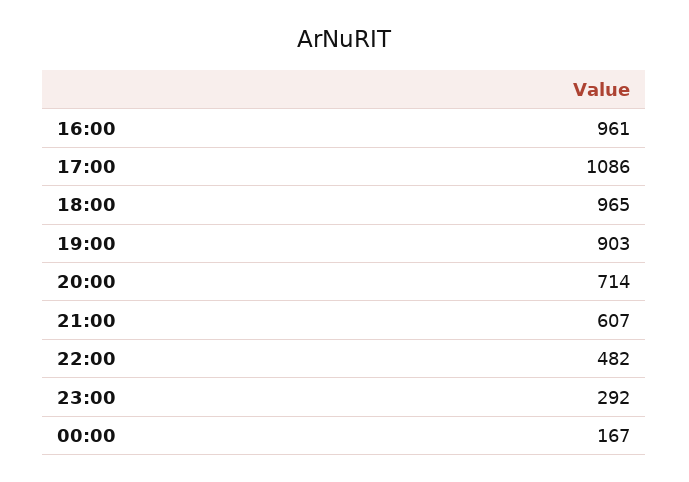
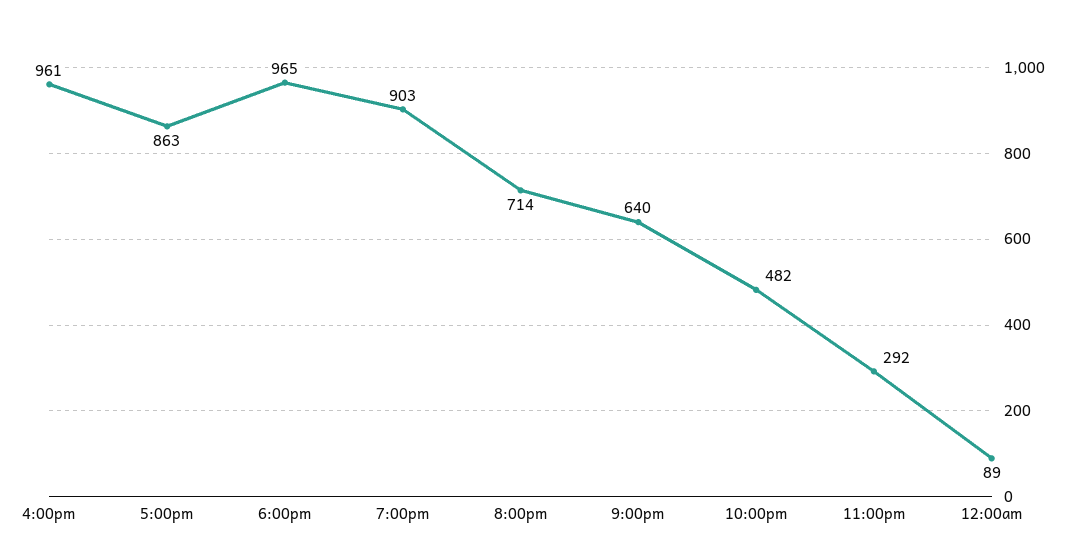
  {
    "16:00": 961,
-   "17:00": 1086,
+   "17:00": 863,
    "18:00": 965,
    "19:00": 903,
    "20:00": 714,
-   "21:00": 607,
+   "21:00": 640,
    "22:00": 482,
    "23:00": 292,
-   "00:00": 167
+   "00:00": 89
  }

